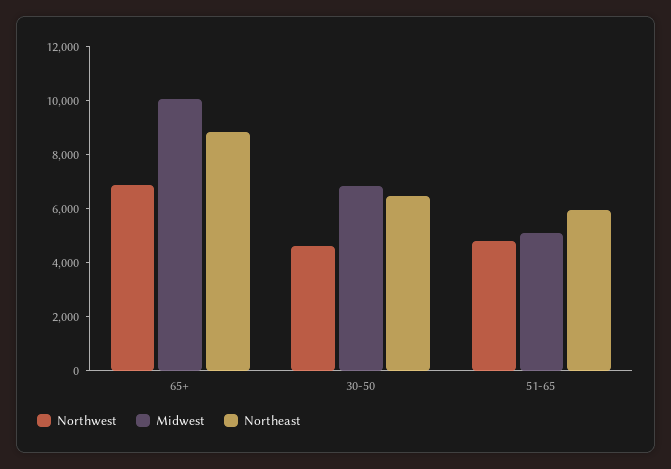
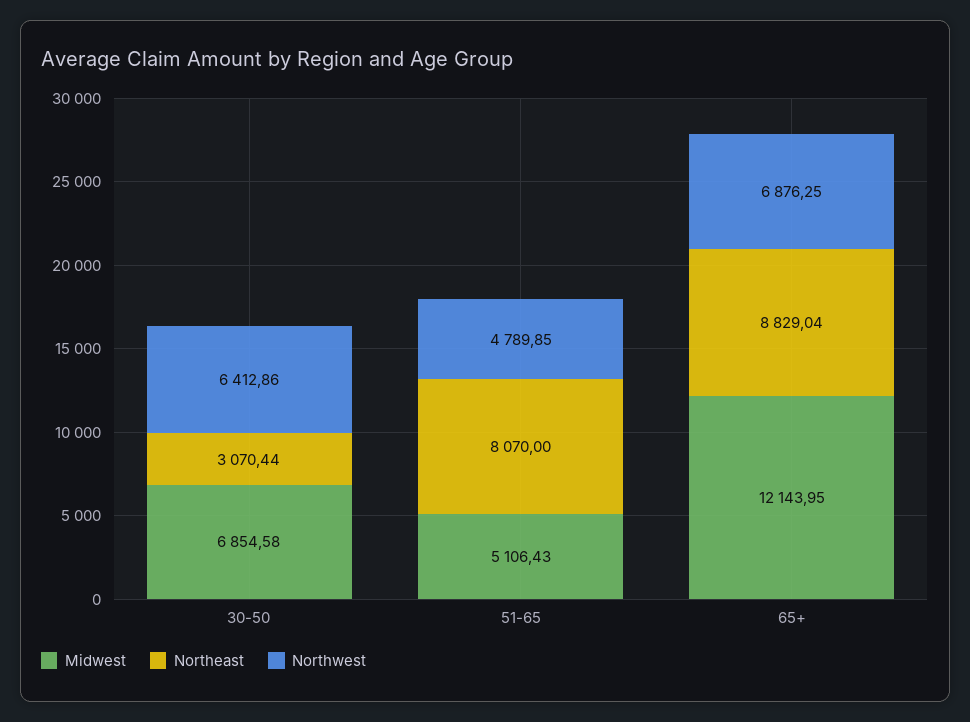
  {
    "Northwest": {
      "65+": 6876.25,
-     "30-50": 4500,
+     "30-50": 6412.86,
      "51-65": 4789.85
    },
    "Midwest": {
-     "65+": 10000,
+     "65+": 12143.95,
      "30-50": 6854.58,
      "51-65": 5106.43
    },
    "Northeast": {
      "65+": 8829.04,
-     "30-50": 6500,
+     "30-50": 3070.44,
-     "51-65": 6000
+     "51-65": 8070
    }
  }

